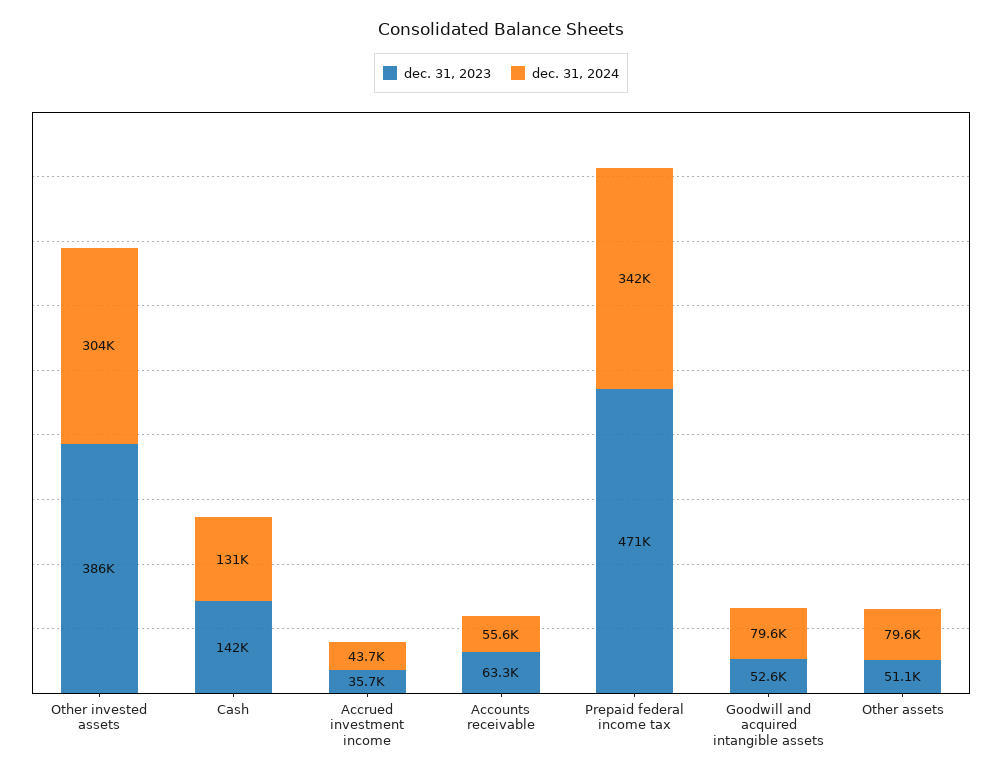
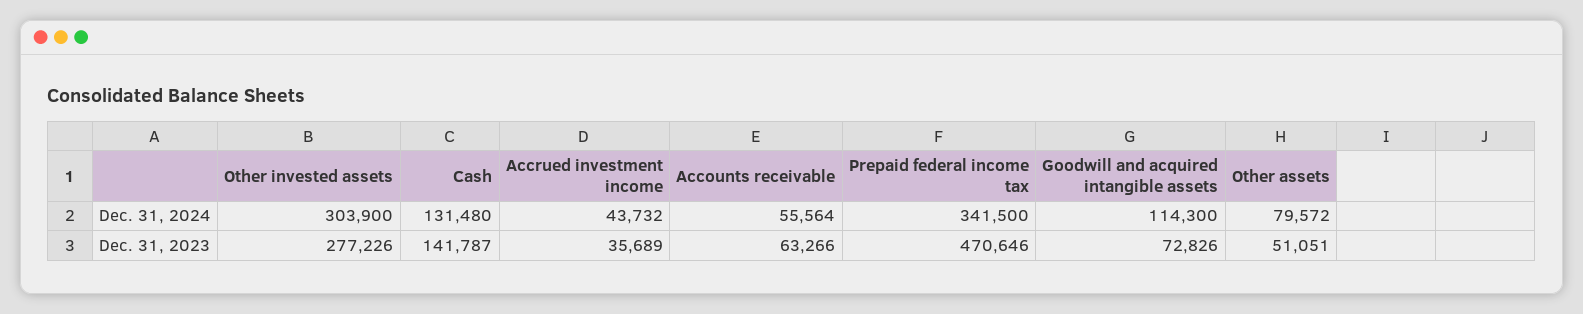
  {
    "dec. 31, 2023": {
-     "Other invested assets": 386000,
+     "Other invested assets": 277226,
      "Cash": 141787,
      "Accrued investment income": 35689,
      "Accounts receivable": 63266,
      "Prepaid federal income tax": 470646,
-     "Goodwill and acquired intangible assets": 52600,
+     "Goodwill and acquired intangible assets": 72826,
      "Other assets": 51051
    },
    "dec. 31, 2024": {
      "Other invested assets": 303900,
      "Cash": 131480,
      "Accrued investment income": 43732,
      "Accounts receivable": 55564,
      "Prepaid federal income tax": 341500,
-     "Goodwill and acquired intangible assets": 79600,
+     "Goodwill and acquired intangible assets": 114300,
      "Other assets": 79572
    }
  }

